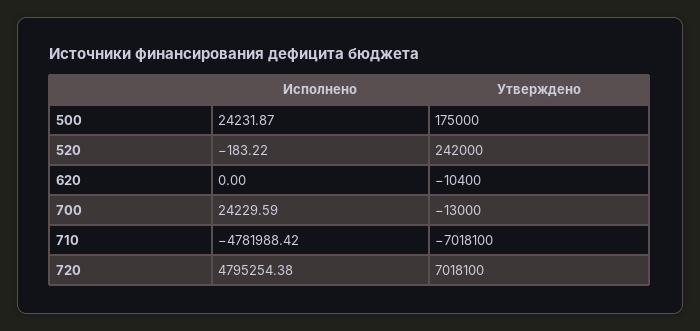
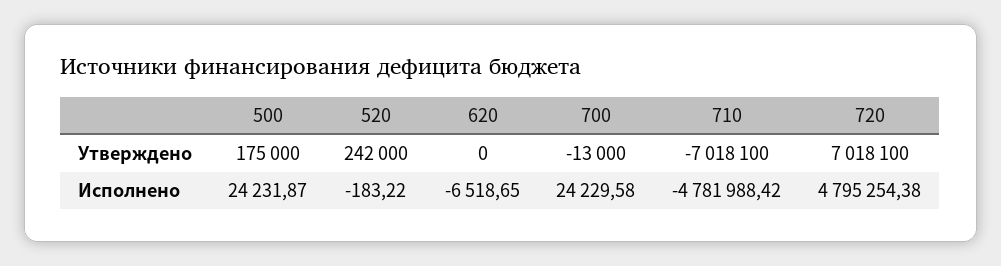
  {
    "Исполнено": {
      "500": 24231.87,
      "520": -183.22,
-     "620": 0,
+     "620": -6518.65,
-     "700": 24229.59,
+     "700": 24229.58,
      "710": -4781988.42,
      "720": 4795254.38
    },
    "Утверждено": {
      "500": 175000,
      "520": 242000,
-     "620": -10400,
+     "620": 0,
      "700": -13000,
      "710": -7018100,
      "720": 7018100
    }
  }

